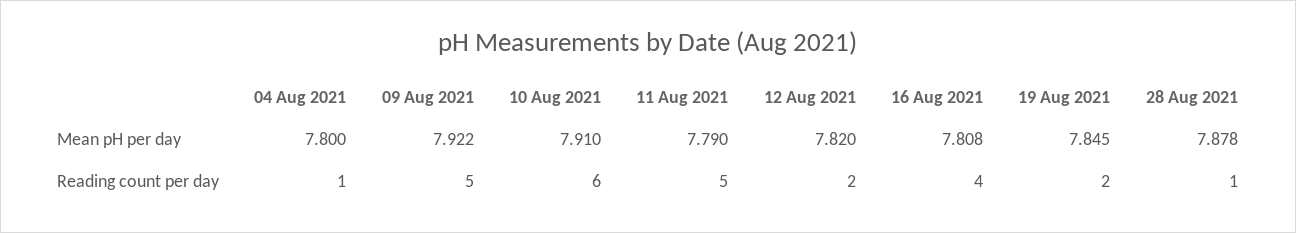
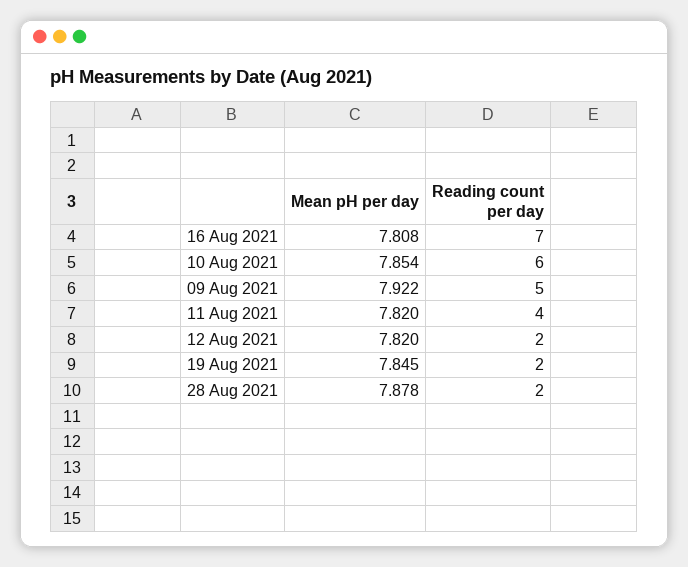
  {
-   "04 Aug 2021": {
-     "Mean pH per day": 7.8,
-     "Reading count per day": 1
-   },
    "09 Aug 2021": {
      "Mean pH per day": 7.922,
      "Reading count per day": 5
    },
    "10 Aug 2021": {
-     "Mean pH per day": 7.91,
+     "Mean pH per day": 7.854,
      "Reading count per day": 6
    },
    "11 Aug 2021": {
-     "Mean pH per day": 7.79,
+     "Mean pH per day": 7.82,
-     "Reading count per day": 5
+     "Reading count per day": 4
    },
    "12 Aug 2021": {
      "Mean pH per day": 7.82,
      "Reading count per day": 2
    },
    "16 Aug 2021": {
      "Mean pH per day": 7.808,
-     "Reading count per day": 4
+     "Reading count per day": 7
    },
    "19 Aug 2021": {
      "Mean pH per day": 7.845,
      "Reading count per day": 2
    },
    "28 Aug 2021": {
      "Mean pH per day": 7.878,
-     "Reading count per day": 1
+     "Reading count per day": 2
    }
  }

